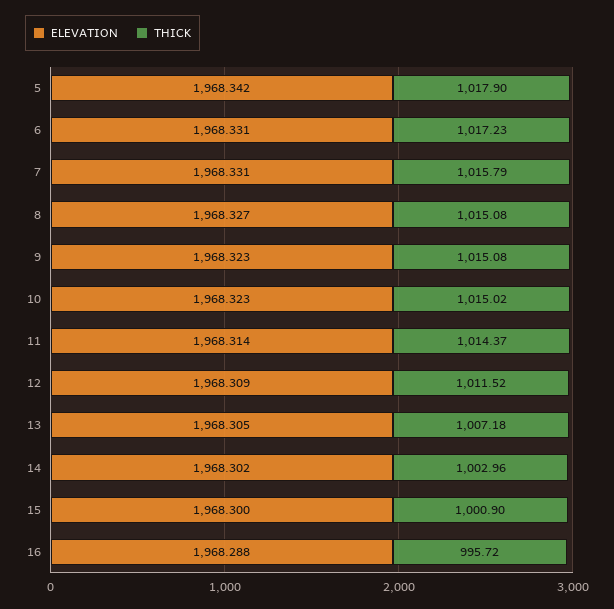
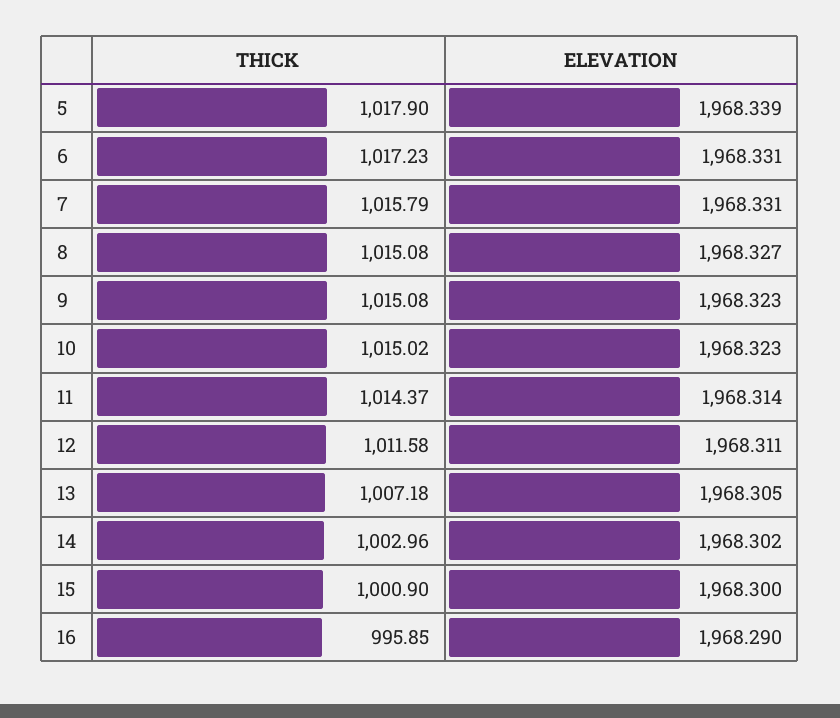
  {
    "ELEVATION": {
-     "5": 1968.342,
+     "5": 1968.339,
      "6": 1968.331,
      "7": 1968.331,
      "8": 1968.327,
      "9": 1968.323,
      "10": 1968.323,
      "11": 1968.314,
-     "12": 1968.309,
+     "12": 1968.311,
      "13": 1968.305,
      "14": 1968.302,
      "15": 1968.3,
-     "16": 1968.288
+     "16": 1968.29
    },
    "THICK": {
      "5": 1017.9,
      "6": 1017.23,
      "7": 1015.79,
      "8": 1015.08,
      "9": 1015.08,
      "10": 1015.02,
      "11": 1014.37,
-     "12": 1011.52,
+     "12": 1011.58,
      "13": 1007.18,
      "14": 1002.96,
      "15": 1000.9,
-     "16": 995.72
+     "16": 995.85
    }
  }

